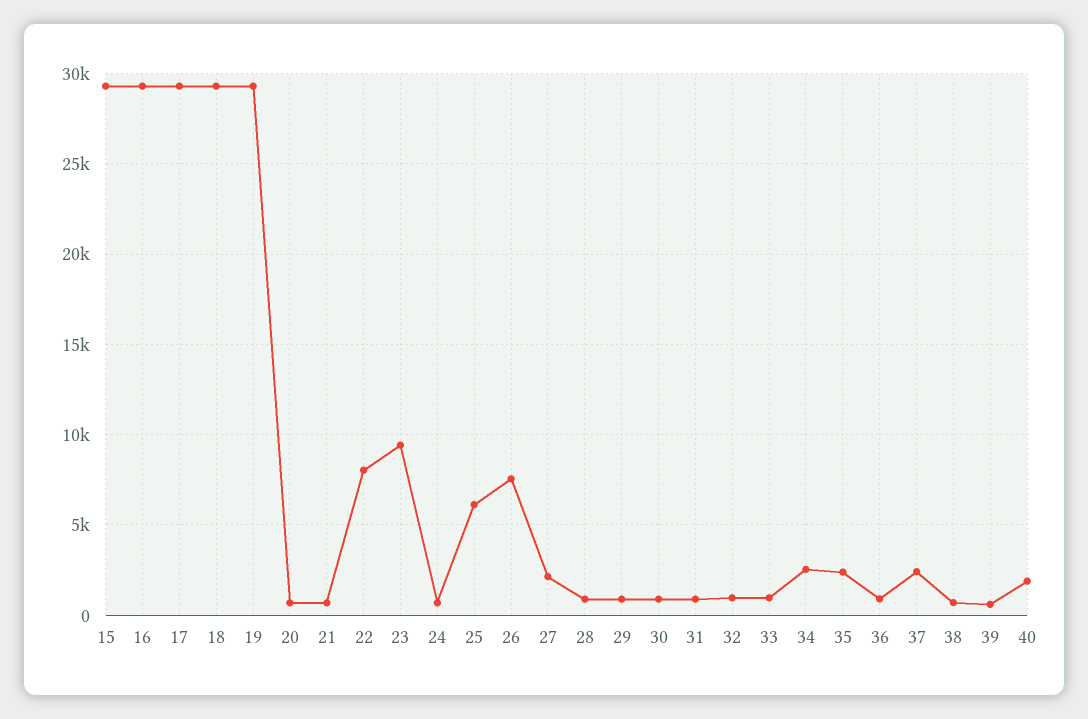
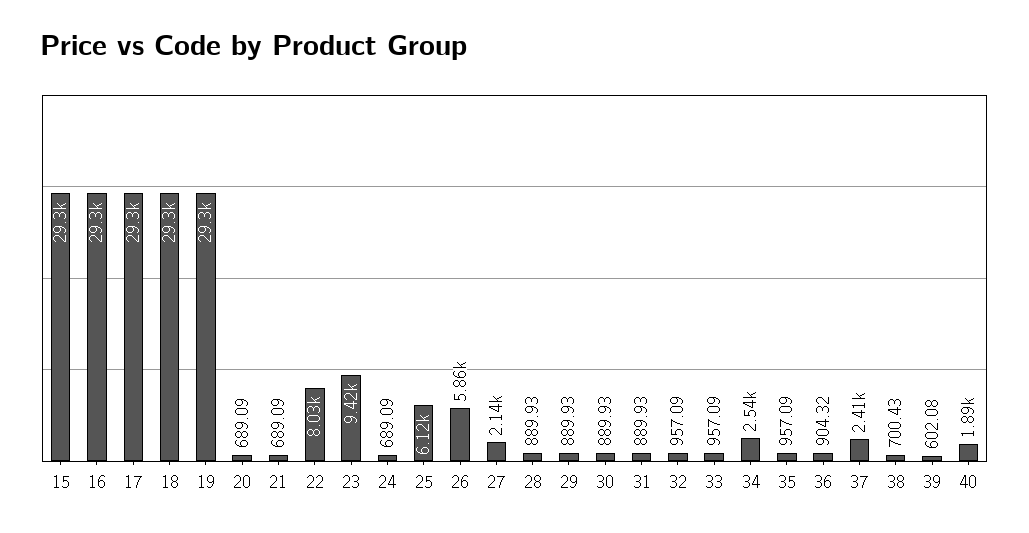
  {
    "15": 29300,
    "16": 29300,
    "17": 29300,
    "18": 29300,
    "19": 29300,
    "20": 689.09,
    "21": 689.09,
    "22": 8030,
    "23": 9420,
    "24": 689.09,
    "25": 6120,
-   "26": 7500,
+   "26": 5860,
    "27": 2140,
    "28": 889.93,
    "29": 889.93,
    "30": 889.93,
    "31": 889.93,
    "32": 957.09,
    "33": 957.09,
    "34": 2540,
-   "35": 2500,
+   "35": 957.09,
    "36": 904.32,
    "37": 2410,
    "38": 700.43,
    "39": 602.08,
    "40": 1890
  }

